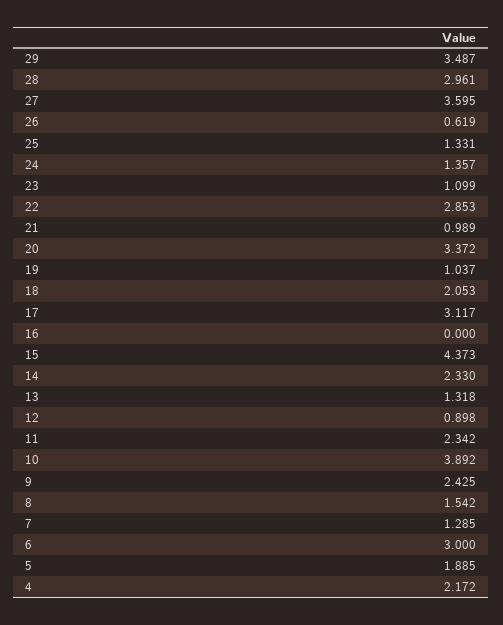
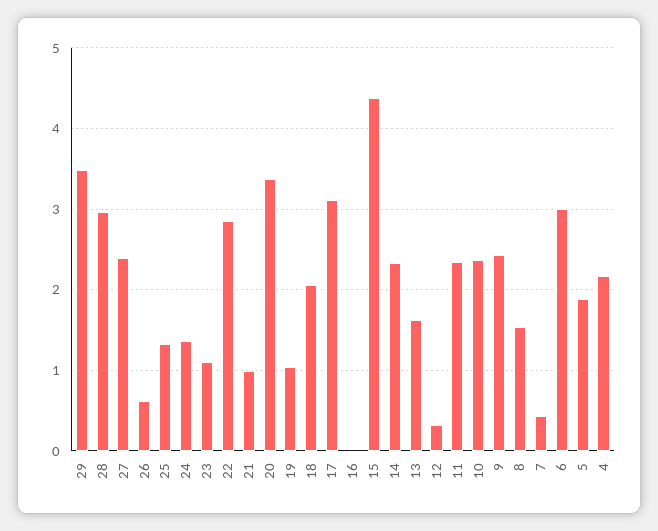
  {
    "29": 3.487,
    "28": 2.961,
-   "27": 3.595,
+   "27": 2.4,
    "26": 0.619,
    "25": 1.331,
    "24": 1.357,
    "23": 1.099,
    "22": 2.853,
    "21": 0.989,
    "20": 3.372,
    "19": 1.037,
    "18": 2.053,
    "17": 3.117,
    "16": 0,
    "15": 4.373,
    "14": 2.33,
-   "13": 1.318,
+   "13": 1.6,
-   "12": 0.898,
+   "12": 0.3,
    "11": 2.342,
-   "10": 3.892,
+   "10": 2.4,
    "9": 2.425,
    "8": 1.542,
-   "7": 1.285,
+   "7": 0.4,
    "6": 3,
    "5": 1.885,
    "4": 2.172
  }

